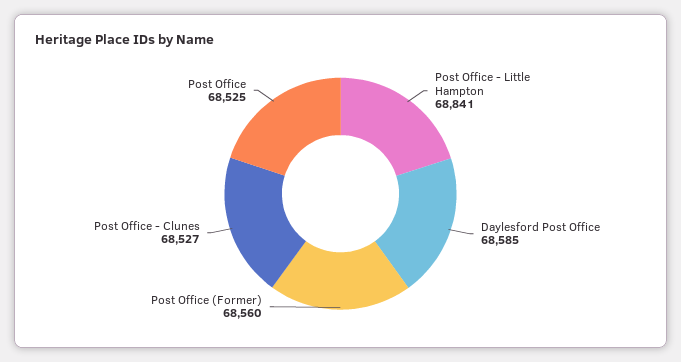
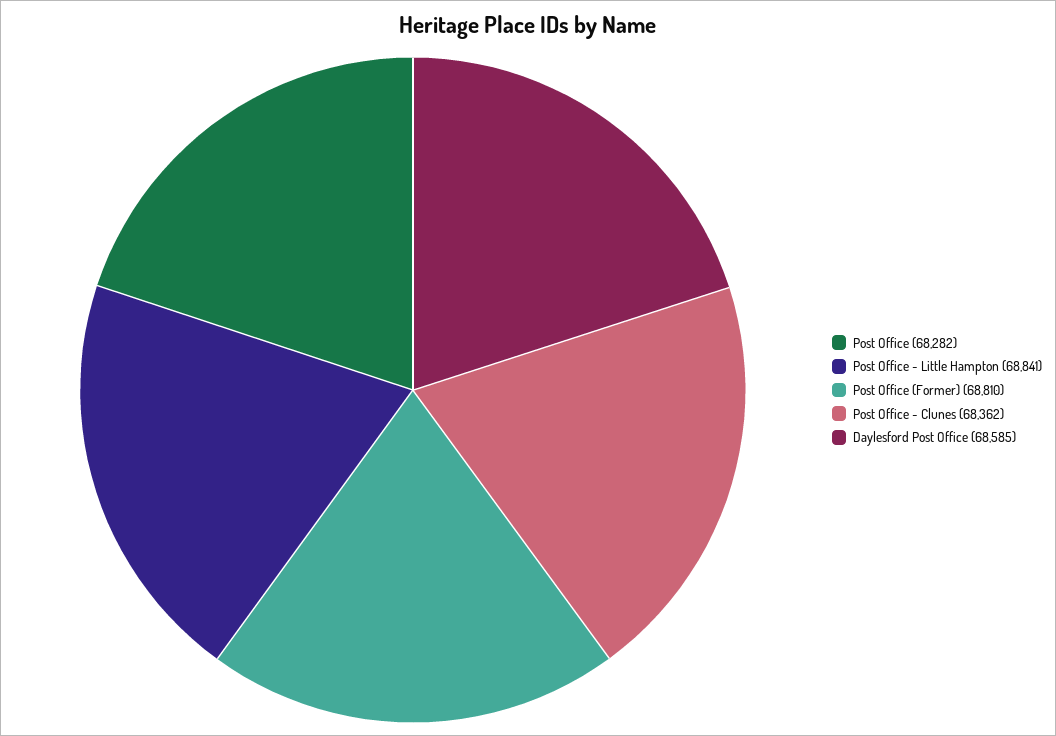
  {
    "Post Office - Little Hampton": 68841,
    "Daylesford Post Office": 68585,
-   "Post Office (Former)": 68560,
+   "Post Office (Former)": 68810,
-   "Post Office - Clunes": 68527,
+   "Post Office - Clunes": 68362,
-   "Post Office": 68525
+   "Post Office": 68282
  }

